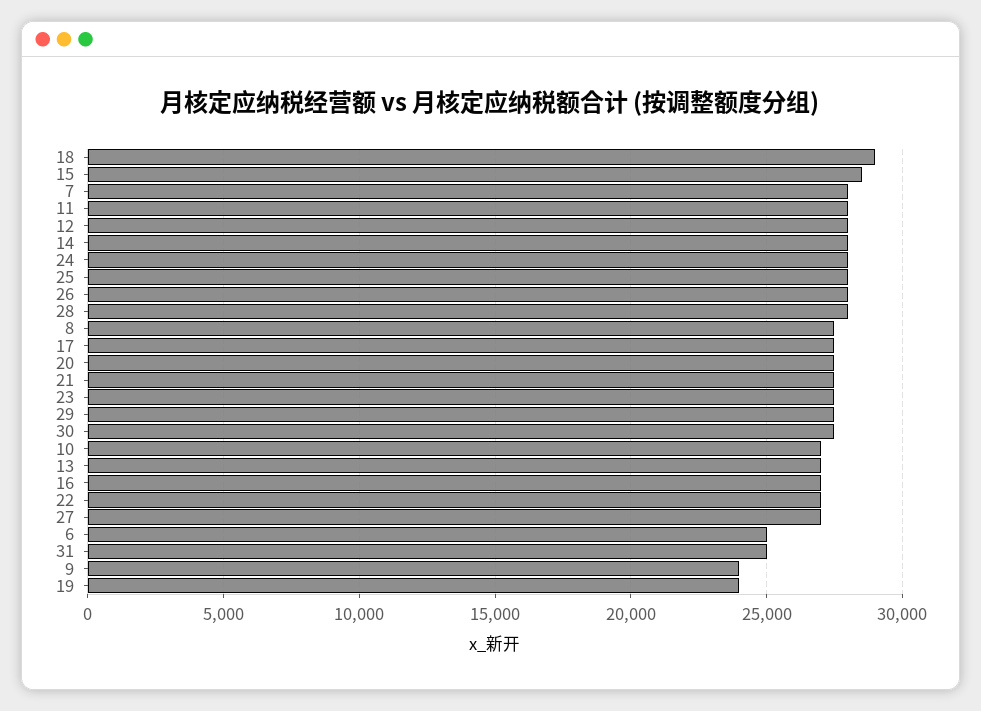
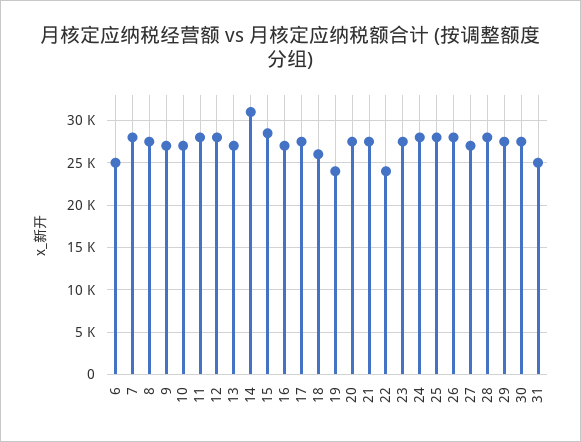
  {
-   "18": 29000,
+   "18": 26000,
    "15": 28500,
    "7": 28000,
    "11": 28000,
    "12": 28000,
-   "14": 28000,
+   "14": 31000,
    "24": 28000,
    "25": 28000,
    "26": 28000,
    "28": 28000,
    "8": 27500,
    "17": 27500,
    "20": 27500,
    "21": 27500,
    "23": 27500,
    "29": 27500,
    "30": 27500,
    "10": 27000,
    "13": 27000,
    "16": 27000,
-   "22": 27000,
+   "22": 24000,
    "27": 27000,
    "6": 25000,
    "31": 25000,
-   "9": 24000,
+   "9": 27000,
    "19": 24000
  }

